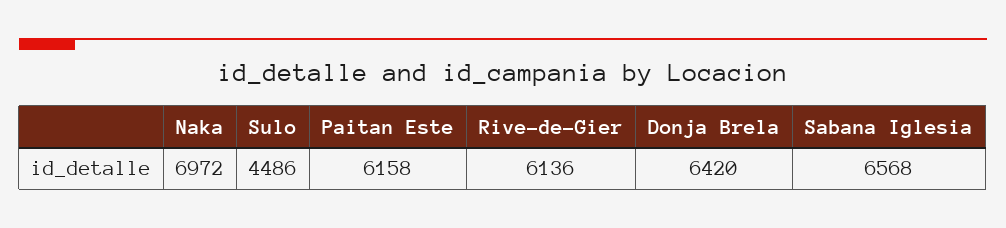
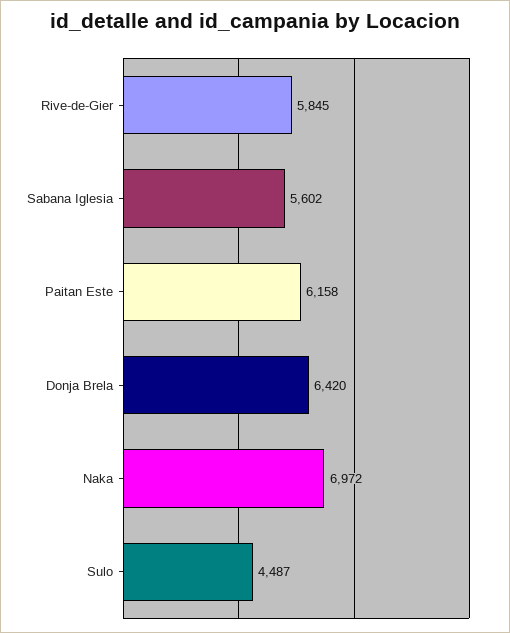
  {
    "Naka": 6972,
-   "Sulo": 4486,
+   "Sulo": 4487,
    "Paitan Este": 6158,
-   "Rive-de-Gier": 6136,
+   "Rive-de-Gier": 5845,
    "Donja Brela": 6420,
-   "Sabana Iglesia": 6568
+   "Sabana Iglesia": 5602
  }

